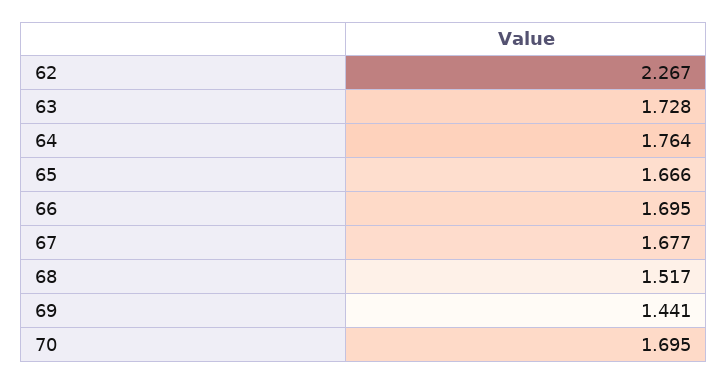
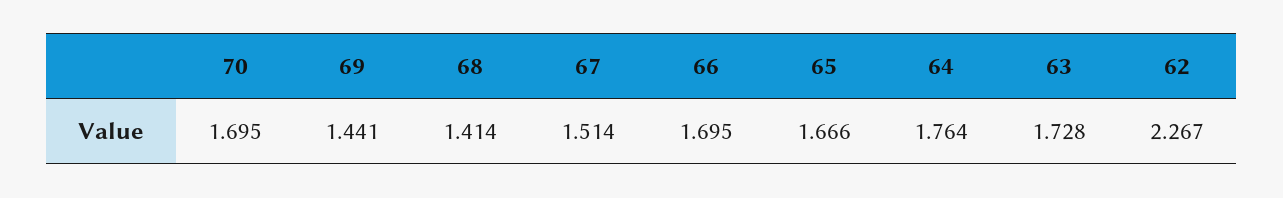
  {
    "62": 2.267,
    "63": 1.728,
    "64": 1.764,
    "65": 1.666,
    "66": 1.695,
-   "67": 1.677,
+   "67": 1.514,
-   "68": 1.517,
+   "68": 1.414,
    "69": 1.441,
    "70": 1.695
  }

